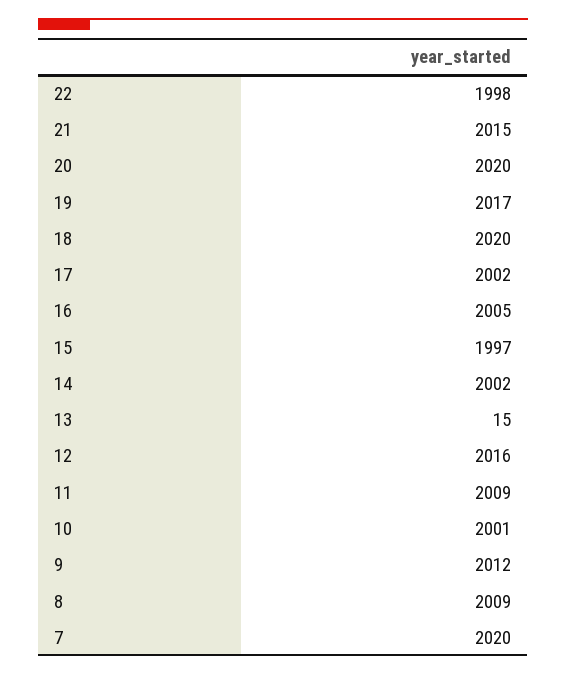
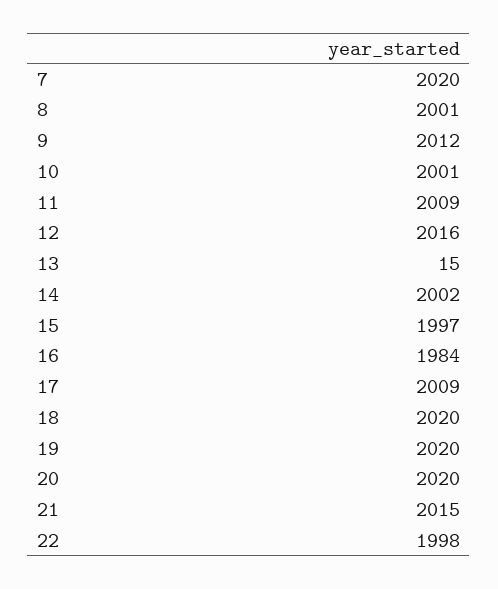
  {
    "22": 1998,
    "21": 2015,
    "20": 2020,
-   "19": 2017,
+   "19": 2020,
    "18": 2020,
-   "17": 2002,
+   "17": 2009,
-   "16": 2005,
+   "16": 1984,
    "15": 1997,
    "14": 2002,
    "13": 15,
    "12": 2016,
    "11": 2009,
    "10": 2001,
    "9": 2012,
-   "8": 2009,
+   "8": 2001,
    "7": 2020
  }

